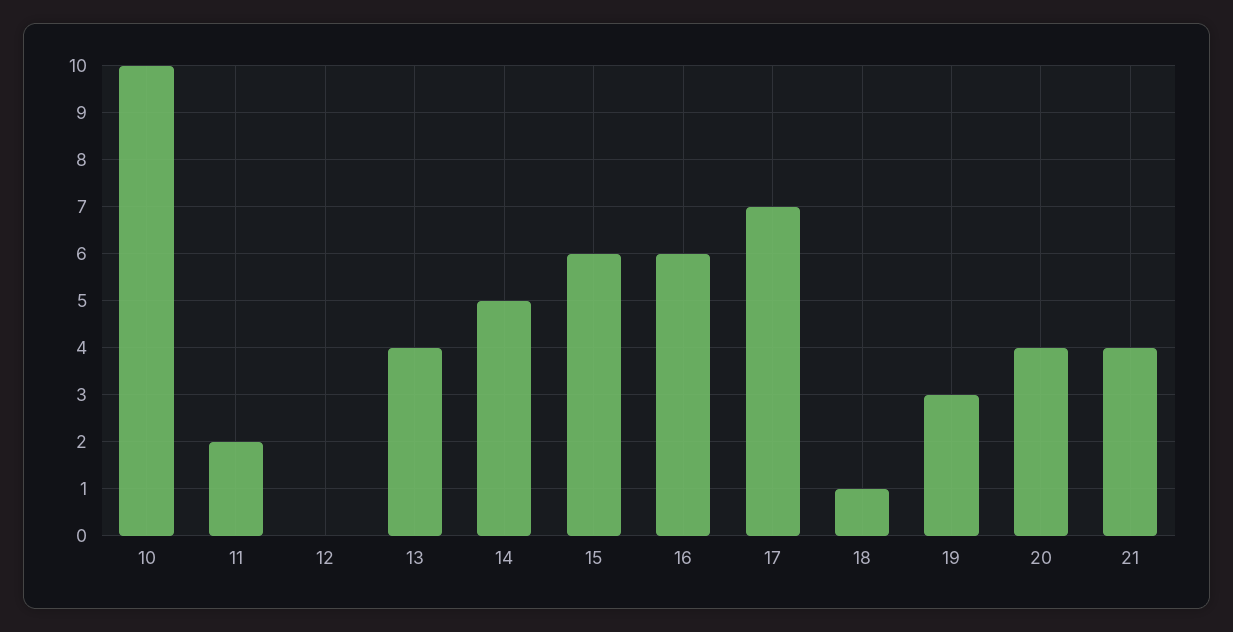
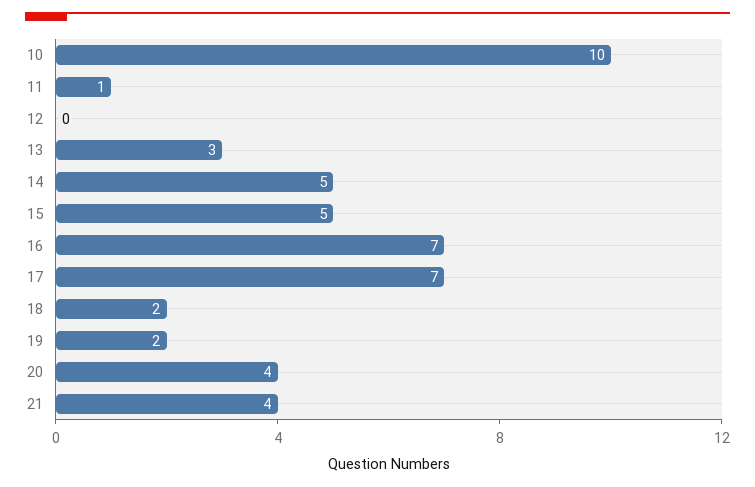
  {
    "10": 10,
-   "11": 2,
+   "11": 1,
    "12": 0,
-   "13": 4,
+   "13": 3,
    "14": 5,
-   "15": 6,
+   "15": 5,
-   "16": 6,
+   "16": 7,
    "17": 7,
-   "18": 1,
+   "18": 2,
-   "19": 3,
+   "19": 2,
    "20": 4,
    "21": 4
  }

